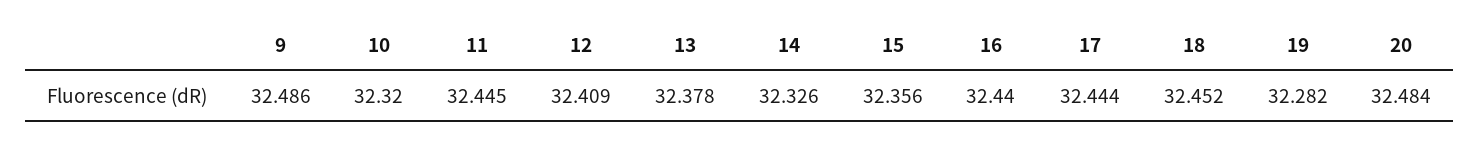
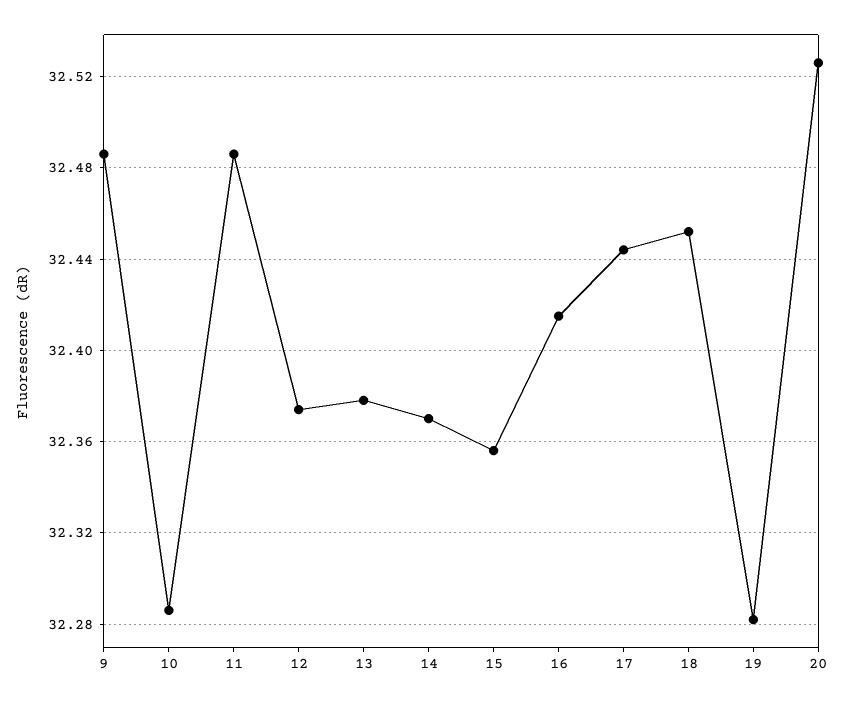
  {
    "9": 32.486,
-   "10": 32.32,
+   "10": 32.285,
-   "11": 32.445,
+   "11": 32.485,
-   "12": 32.409,
+   "12": 32.375,
    "13": 32.378,
-   "14": 32.326,
+   "14": 32.37,
    "15": 32.356,
-   "16": 32.44,
+   "16": 32.415,
    "17": 32.444,
    "18": 32.452,
    "19": 32.282,
-   "20": 32.484
+   "20": 32.525
  }

